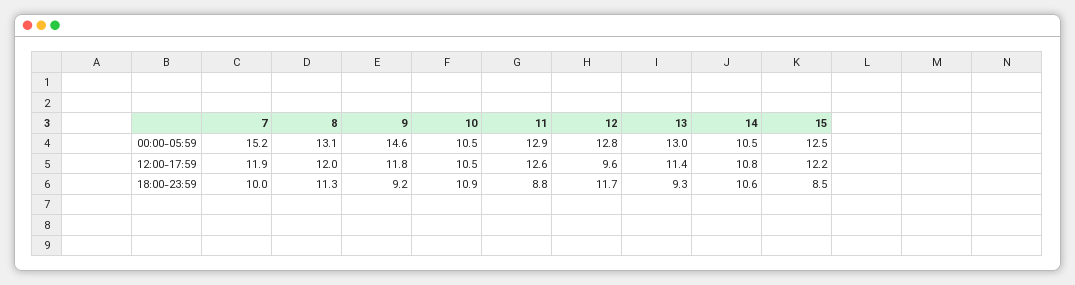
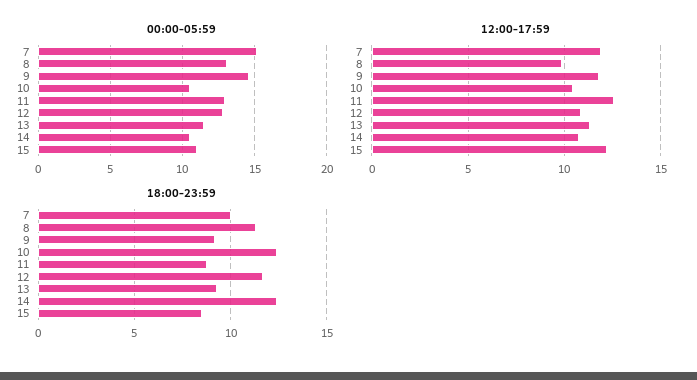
  {
    "00:00-05:59": {
      "7": 15.2,
      "8": 13.1,
      "9": 14.6,
      "10": 10.5,
      "11": 12.9,
      "12": 12.8,
-     "13": 13,
+     "13": 11.5,
      "14": 10.5,
-     "15": 12.5
+     "15": 11
    },
    "12:00-17:59": {
      "7": 11.9,
-     "8": 12,
+     "8": 10,
      "9": 11.8,
      "10": 10.5,
      "11": 12.6,
-     "12": 9.6,
+     "12": 11,
      "13": 11.4,
      "14": 10.8,
      "15": 12.2
    },
    "18:00-23:59": {
      "7": 10,
      "8": 11.3,
      "9": 9.2,
-     "10": 10.9,
+     "10": 12.5,
      "11": 8.8,
      "12": 11.7,
      "13": 9.3,
-     "14": 10.6,
+     "14": 12.5,
      "15": 8.5
    }
  }

